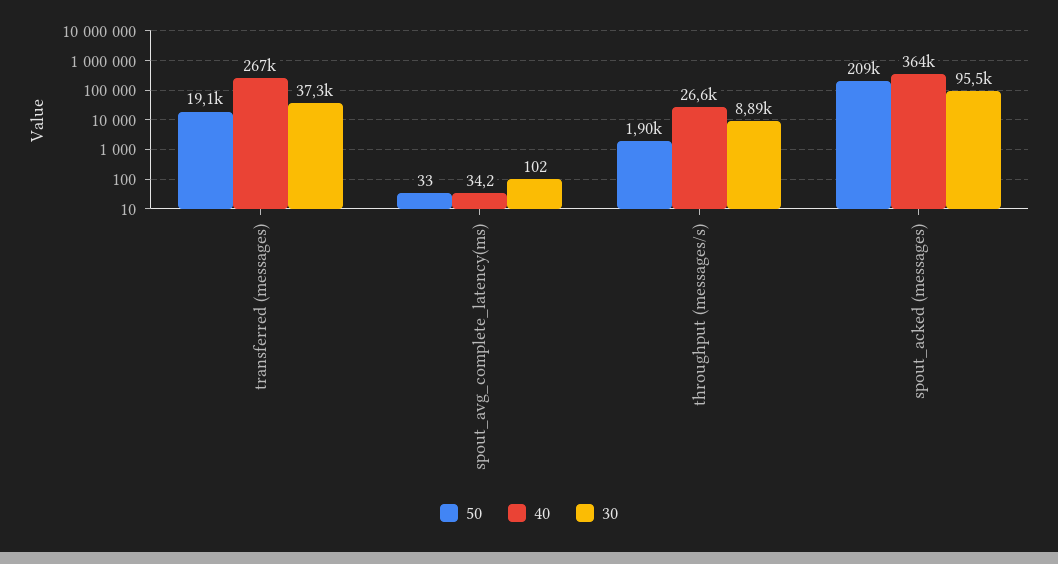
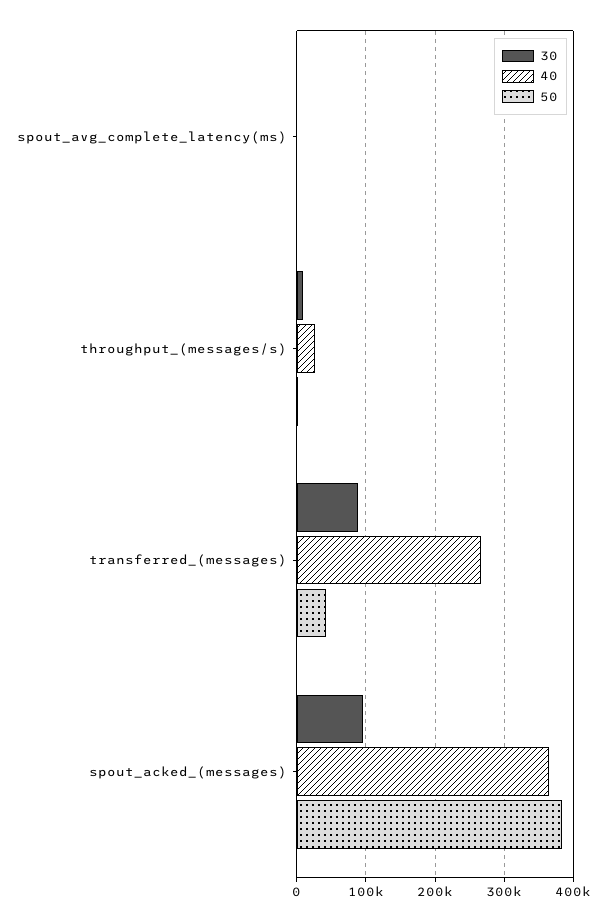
  {
    "50": {
-     "transferred (messages)": 19100,
+     "transferred (messages)": 40000,
      "spout_avg_complete_latency(ms)": 33,
      "throughput (messages/s)": 1900,
-     "spout_acked (messages)": 209000
+     "spout_acked (messages)": 380000
    },
    "40": {
      "transferred (messages)": 267000,
      "spout_avg_complete_latency(ms)": 34.2,
      "throughput (messages/s)": 26600,
      "spout_acked (messages)": 364000
    },
    "30": {
-     "transferred (messages)": 37300,
+     "transferred (messages)": 90000,
      "spout_avg_complete_latency(ms)": 102,
      "throughput (messages/s)": 8890,
      "spout_acked (messages)": 95500
    }
  }

